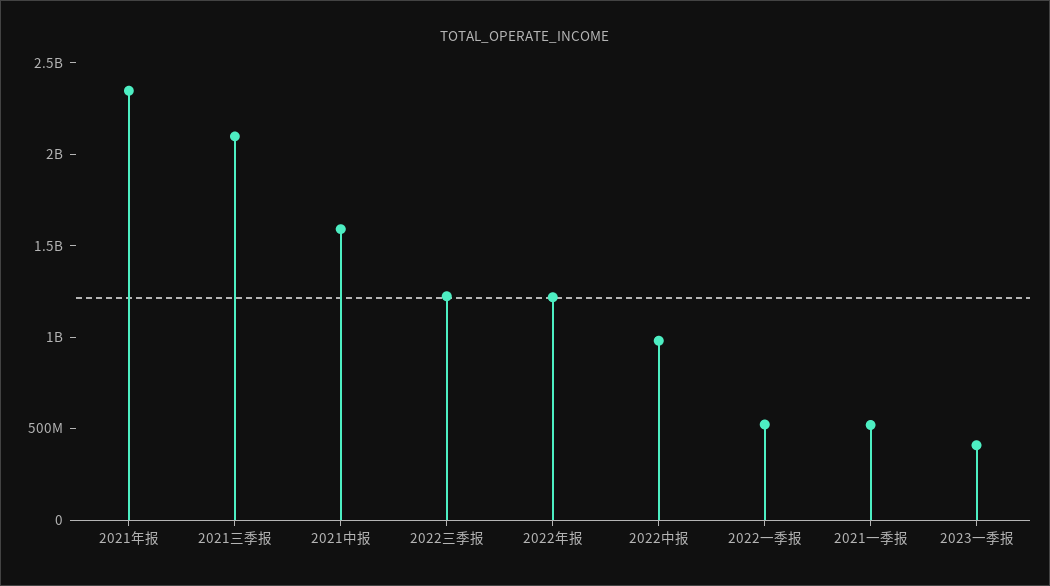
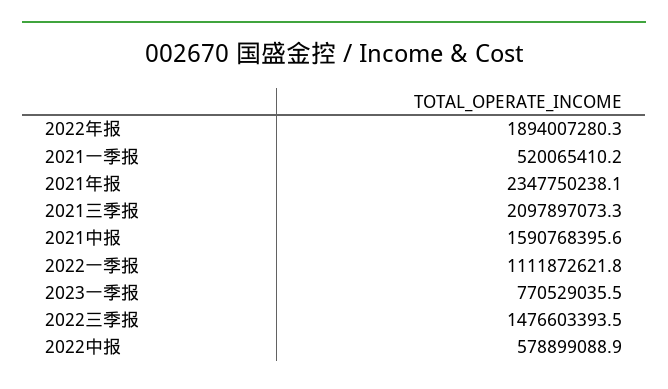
  {
    "2021年报": 2347750238.1,
    "2021三季报": 2097897073.3,
    "2021中报": 1590768395.6,
-   "2022三季报": 1200000000,
+   "2022三季报": 1476603393.5,
-   "2022年报": 1200000000,
+   "2022年报": 1894007280.3,
-   "2022中报": 1000000000,
+   "2022中报": 578899088.9,
-   "2022一季报": 500000000,
+   "2022一季报": 1111872621.8,
    "2021一季报": 520065410.2,
-   "2023一季报": 400000000
+   "2023一季报": 770529035.5
  }

